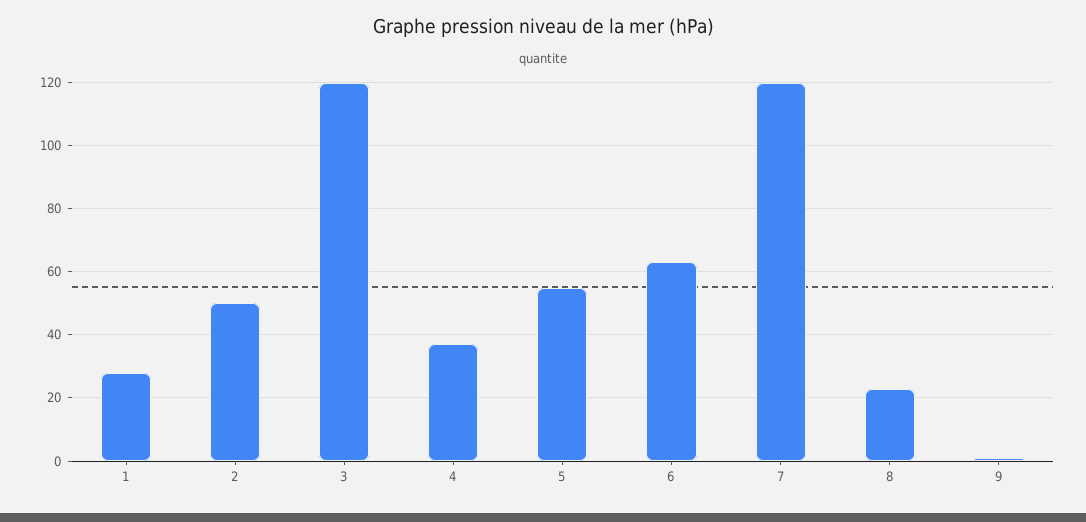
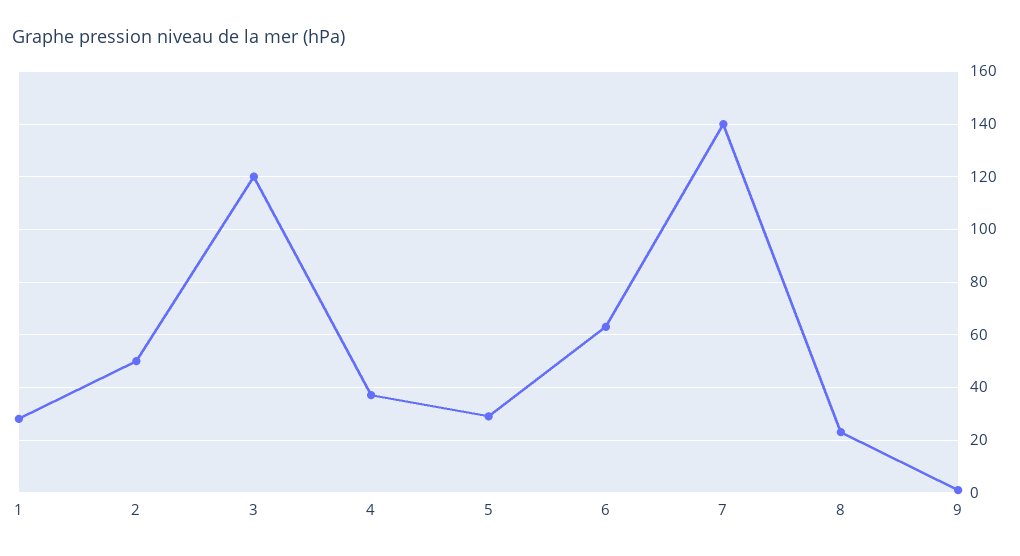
  {
    "1": 30,
    "2": 50,
    "3": 120,
    "4": 35,
-   "5": 55,
+   "5": 30,
    "6": 65,
-   "7": 120,
+   "7": 140,
    "8": 25,
    "9": 0
  }

